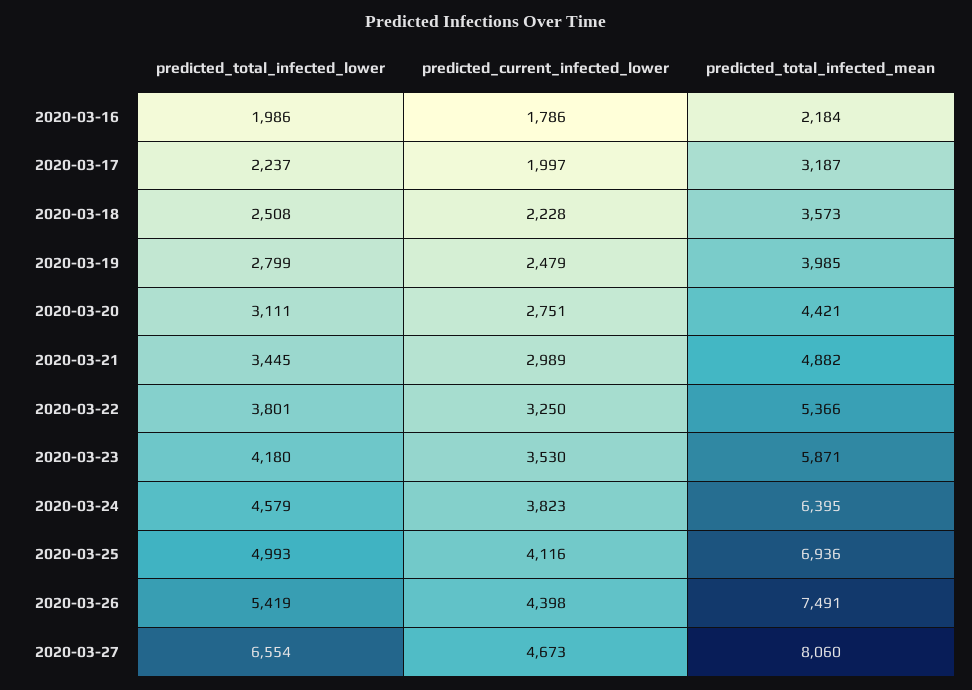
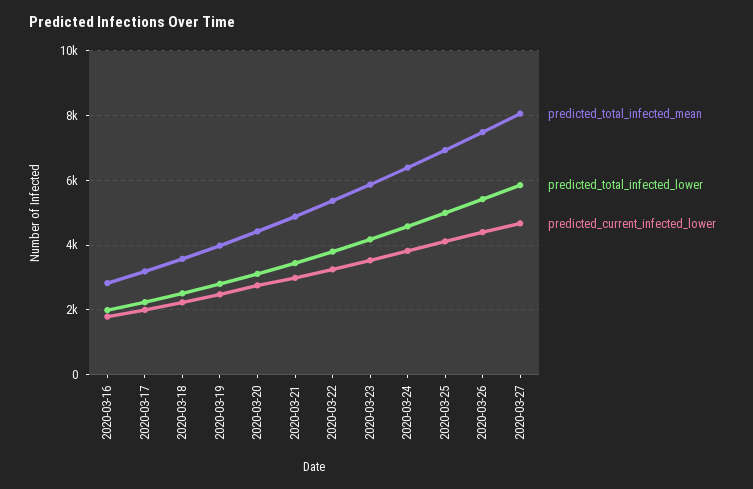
  {
    "predicted_total_infected_lower": {
      "2020-03-16": 1986,
      "2020-03-17": 2237,
      "2020-03-18": 2508,
      "2020-03-19": 2799,
      "2020-03-20": 3111,
      "2020-03-21": 3445,
      "2020-03-22": 3801,
      "2020-03-23": 4180,
      "2020-03-24": 4579,
      "2020-03-25": 4993,
      "2020-03-26": 5419,
-     "2020-03-27": 6554
+     "2020-03-27": 5800
    },
    "predicted_current_infected_lower": {
      "2020-03-16": 1786,
      "2020-03-17": 1997,
      "2020-03-18": 2228,
      "2020-03-19": 2479,
      "2020-03-20": 2751,
      "2020-03-21": 2989,
      "2020-03-22": 3250,
      "2020-03-23": 3530,
      "2020-03-24": 3823,
      "2020-03-25": 4116,
      "2020-03-26": 4398,
      "2020-03-27": 4673
    },
    "predicted_total_infected_mean": {
-     "2020-03-16": 2184,
+     "2020-03-16": 2800,
      "2020-03-17": 3187,
      "2020-03-18": 3573,
      "2020-03-19": 3985,
      "2020-03-20": 4421,
      "2020-03-21": 4882,
      "2020-03-22": 5366,
      "2020-03-23": 5871,
      "2020-03-24": 6395,
      "2020-03-25": 6936,
      "2020-03-26": 7491,
      "2020-03-27": 8060
    }
  }

